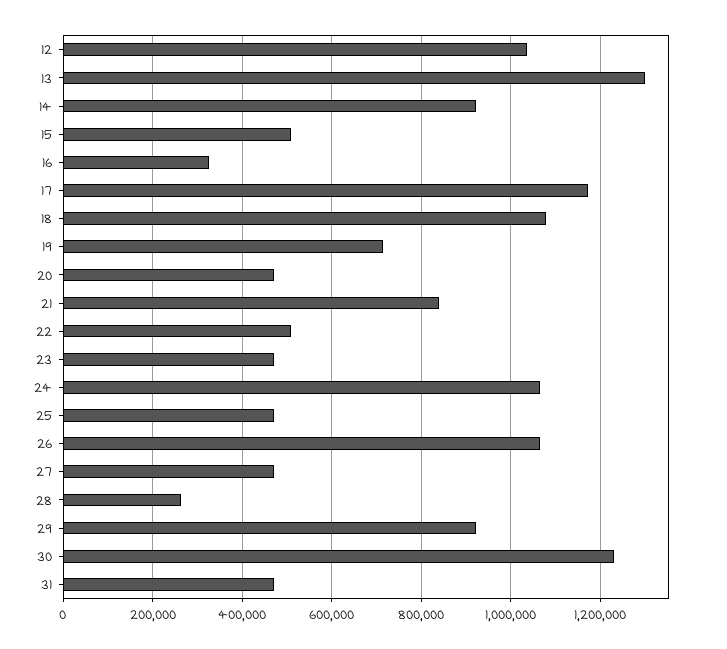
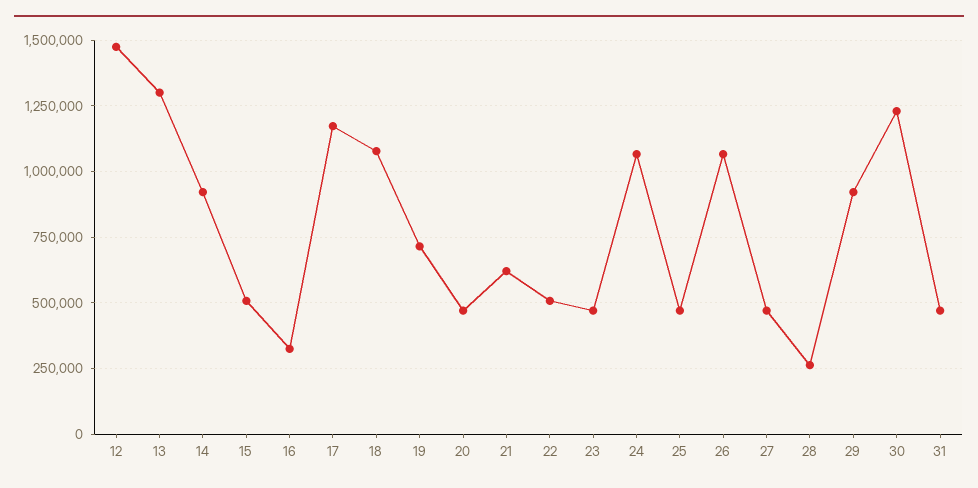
  {
-   "12": 1040000,
+   "12": 1475000,
    "13": 1300000,
    "14": 920000,
    "15": 500000,
    "16": 320000,
    "17": 1180000,
    "18": 1080000,
    "19": 720000,
    "20": 480000,
-   "21": 840000,
+   "21": 625000,
    "22": 500000,
    "23": 480000,
    "24": 1060000,
    "25": 480000,
    "26": 1060000,
    "27": 480000,
    "28": 260000,
    "29": 920000,
    "30": 1220000,
    "31": 480000
  }

